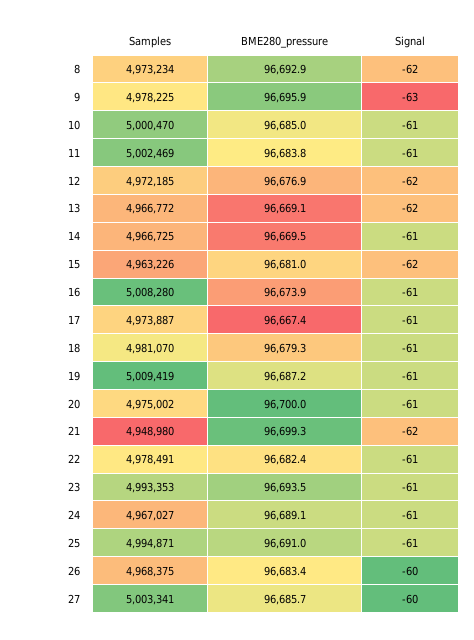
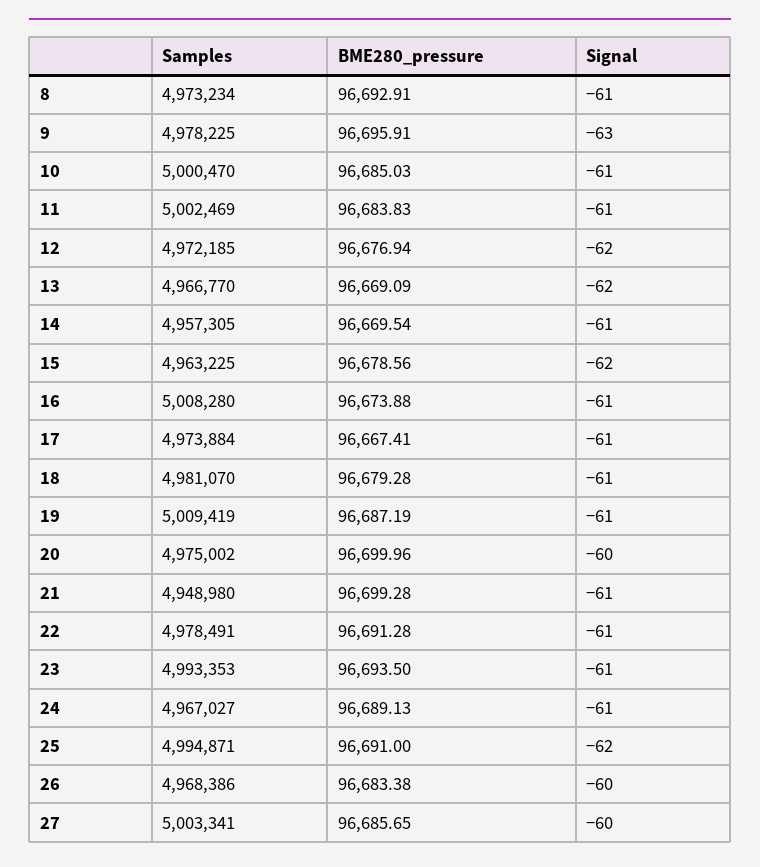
  {
    "Samples": {
      "8": 4973234,
      "9": 4978225,
      "10": 5000470,
      "11": 5002469,
      "12": 4972185,
-     "13": 4966772,
+     "13": 4966770,
-     "14": 4966725,
+     "14": 4957305,
-     "15": 4963226,
+     "15": 4963225,
      "16": 5008280,
-     "17": 4973887,
+     "17": 4973884,
      "18": 4981070,
      "19": 5009419,
      "20": 4975002,
      "21": 4948980,
      "22": 4978491,
      "23": 4993353,
      "24": 4967027,
      "25": 4994871,
-     "26": 4968375,
+     "26": 4968386,
      "27": 5003341
    },
    "BME280_pressure": {
      "8": 96692.91,
      "9": 96695.91,
      "10": 96685.03,
      "11": 96683.83,
      "12": 96676.94,
      "13": 96669.09,
      "14": 96669.54,
-     "15": 96681,
+     "15": 96678.56,
      "16": 96673.88,
      "17": 96667.41,
      "18": 96679.28,
      "19": 96687.19,
      "20": 96699.96,
      "21": 96699.28,
-     "22": 96682.4,
+     "22": 96691.28,
      "23": 96693.5,
      "24": 96689.13,
      "25": 96691,
      "26": 96683.38,
      "27": 96685.65
    },
    "Signal": {
-     "8": -62,
+     "8": -61,
      "9": -63,
      "10": -61,
      "11": -61,
      "12": -62,
      "13": -62,
      "14": -61,
      "15": -62,
      "16": -61,
      "17": -61,
      "18": -61,
      "19": -61,
-     "20": -61,
+     "20": -60,
-     "21": -62,
+     "21": -61,
      "22": -61,
      "23": -61,
      "24": -61,
-     "25": -61,
+     "25": -62,
      "26": -60,
      "27": -60
    }
  }

